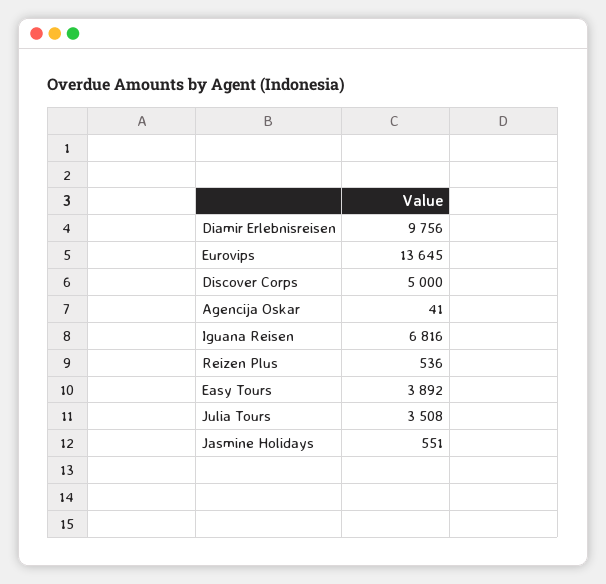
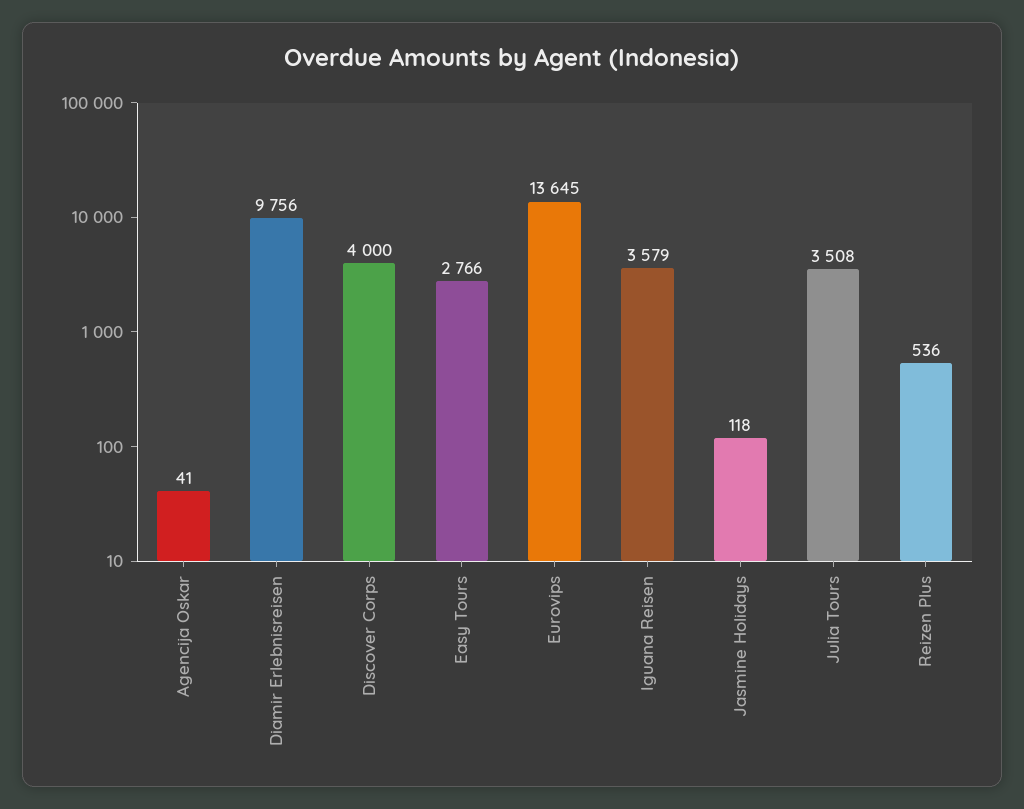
  {
    "Diamir Erlebnisreisen": 9756,
    "Eurovips": 13645,
-   "Discover Corps": 5000,
+   "Discover Corps": 4000,
    "Agencija Oskar": 41,
-   "Iguana Reisen": 6816,
+   "Iguana Reisen": 3579,
    "Reizen Plus": 536,
-   "Easy Tours": 3892,
+   "Easy Tours": 2766,
    "Julia Tours": 3508,
-   "Jasmine Holidays": 551
+   "Jasmine Holidays": 118
  }

